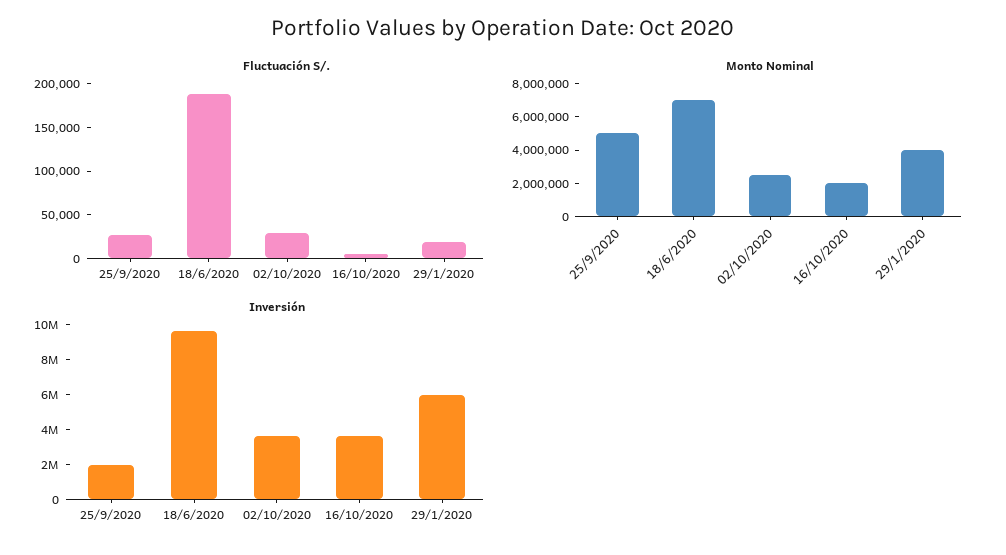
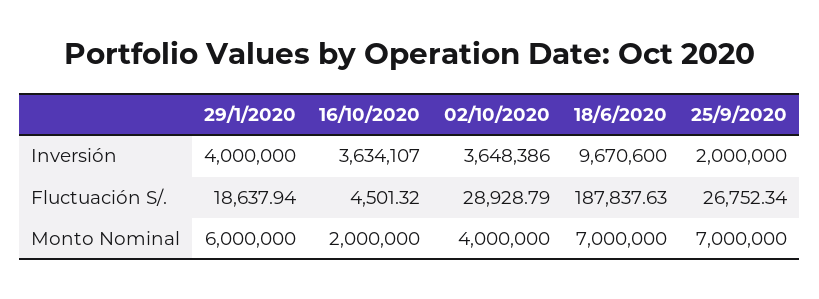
  {
    "Fluctuación S/.": {
      "25/9/2020": 26752.34,
      "18/6/2020": 187837.63,
      "02/10/2020": 28928.79,
      "16/10/2020": 4501.32,
      "29/1/2020": 18637.94
    },
    "Monto Nominal": {
-     "25/9/2020": 5000000,
+     "25/9/2020": 7000000,
      "18/6/2020": 7000000,
-     "02/10/2020": 2500000,
+     "02/10/2020": 4000000,
      "16/10/2020": 2000000,
-     "29/1/2020": 4000000
+     "29/1/2020": 6000000
    },
    "Inversión": {
      "25/9/2020": 2000000,
      "18/6/2020": 9670600,
      "02/10/2020": 3648386,
      "16/10/2020": 3634107,
-     "29/1/2020": 6000000
+     "29/1/2020": 4000000
    }
  }

